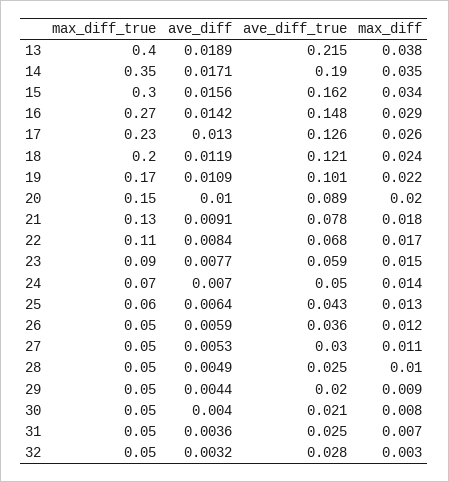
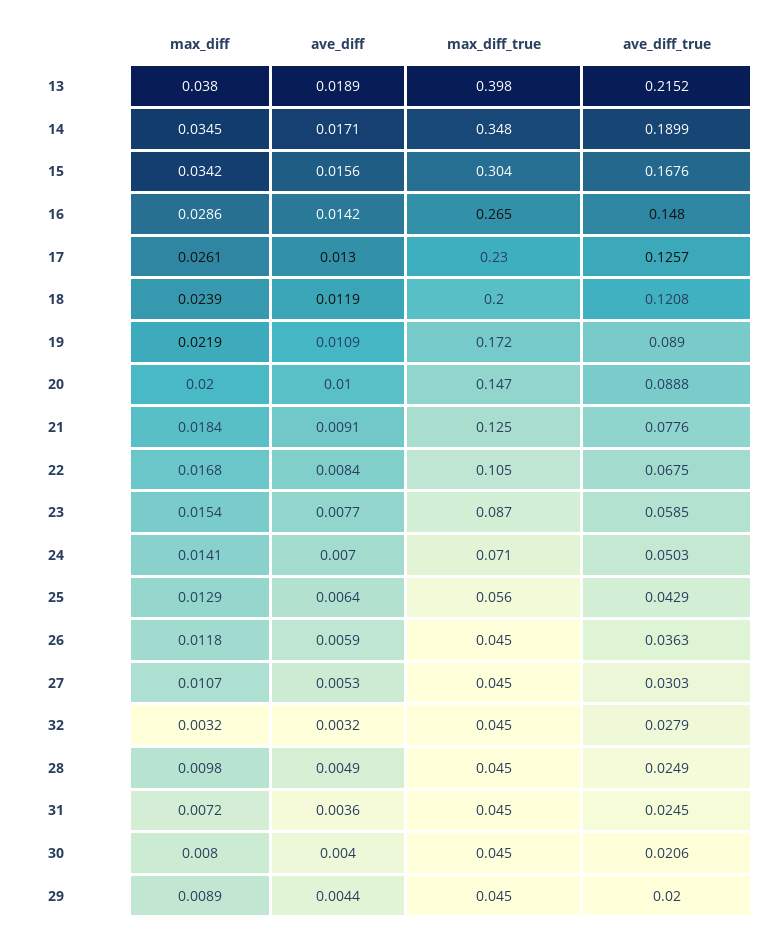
  {
    "max_diff_true": {
      "13": 0.398,
      "14": 0.348,
      "15": 0.304,
      "16": 0.265,
      "17": 0.23,
      "18": 0.2,
      "19": 0.172,
      "20": 0.147,
      "21": 0.125,
      "22": 0.105,
      "23": 0.087,
      "24": 0.071,
      "25": 0.056,
      "26": 0.045,
      "27": 0.045,
      "28": 0.045,
      "29": 0.045,
      "30": 0.045,
      "31": 0.045,
      "32": 0.045
    },
    "ave_diff": {
      "13": 0.0189,
      "14": 0.0171,
      "15": 0.0156,
      "16": 0.0142,
      "17": 0.013,
      "18": 0.0119,
      "19": 0.0109,
      "20": 0.01,
      "21": 0.0091,
      "22": 0.0084,
      "23": 0.0077,
      "24": 0.007,
      "25": 0.0064,
      "26": 0.0059,
      "27": 0.0053,
      "28": 0.0049,
      "29": 0.0044,
      "30": 0.004,
      "31": 0.0036,
      "32": 0.0032
    },
    "ave_diff_true": {
      "13": 0.2152,
      "14": 0.1899,
-     "15": 0.162,
+     "15": 0.1676,
      "16": 0.148,
      "17": 0.1257,
      "18": 0.1208,
-     "19": 0.101,
+     "19": 0.089,
      "20": 0.0888,
      "21": 0.0776,
      "22": 0.0675,
      "23": 0.0585,
      "24": 0.0503,
      "25": 0.0429,
      "26": 0.0363,
      "27": 0.0303,
      "28": 0.0249,
      "29": 0.02,
      "30": 0.0206,
      "31": 0.0245,
      "32": 0.0279
    },
    "max_diff": {
      "13": 0.038,
      "14": 0.0345,
      "15": 0.0342,
      "16": 0.0286,
      "17": 0.0261,
      "18": 0.0239,
      "19": 0.0219,
      "20": 0.02,
      "21": 0.0184,
      "22": 0.0168,
      "23": 0.0154,
      "24": 0.0141,
      "25": 0.0129,
      "26": 0.0118,
      "27": 0.0107,
      "28": 0.0098,
      "29": 0.0089,
      "30": 0.008,
      "31": 0.0072,
      "32": 0.0032
    }
  }

